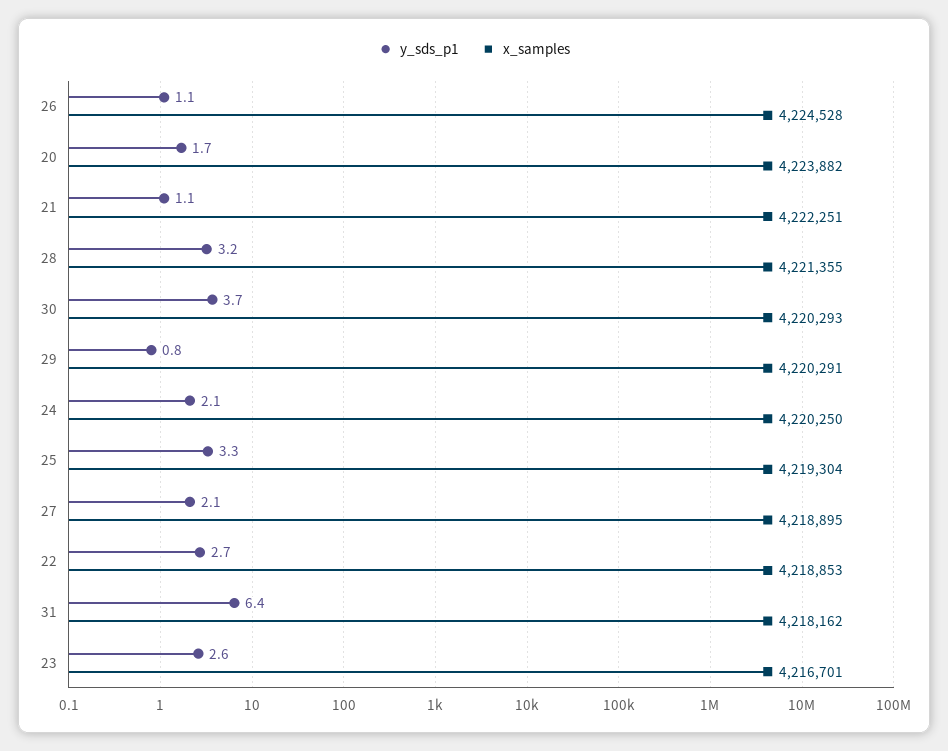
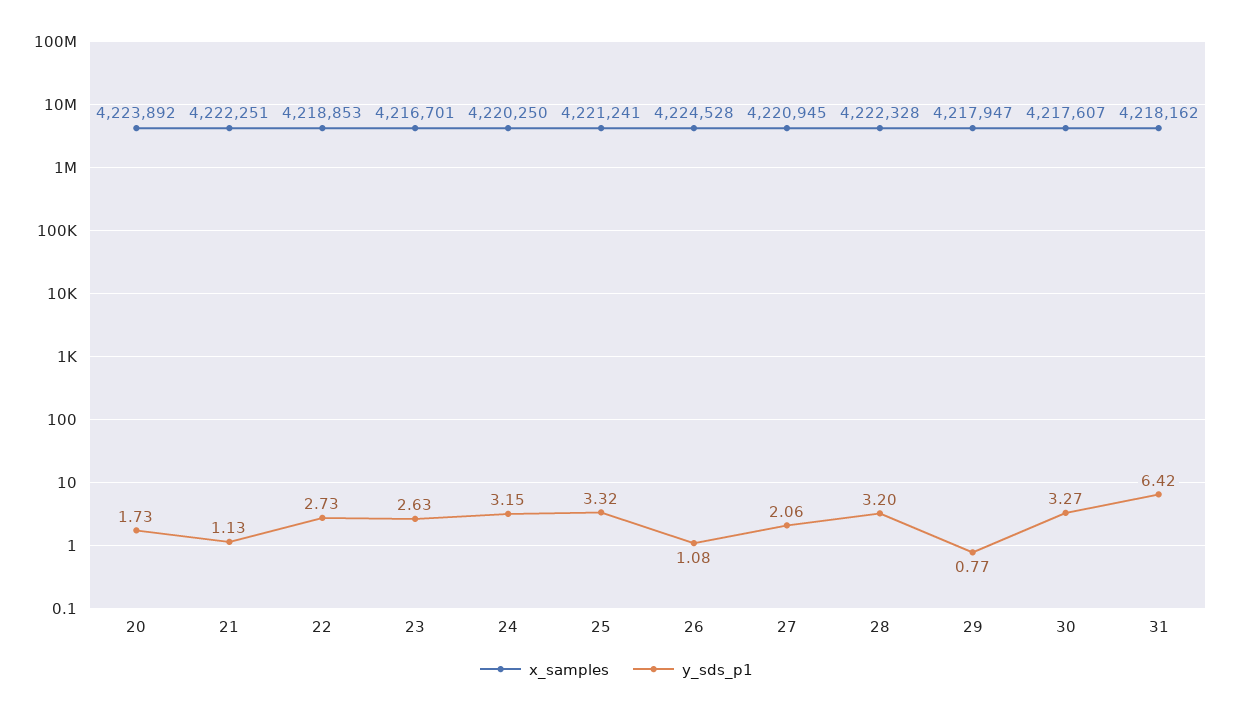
  {
    "y_sds_p1": {
      "26": 1.08,
      "20": 1.73,
      "21": 1.13,
      "28": 3.2,
-     "30": 3.7,
+     "30": 3.27,
      "29": 0.77,
-     "24": 2.1,
+     "24": 3.15,
      "25": 3.32,
      "27": 2.06,
      "22": 2.73,
      "31": 6.42,
      "23": 2.63
    },
    "x_samples": {
      "26": 4224528,
-     "20": 4223882,
+     "20": 4223892,
      "21": 4222251,
-     "28": 4221355,
+     "28": 4222328,
-     "30": 4220293,
+     "30": 4217607,
-     "29": 4220291,
+     "29": 4217947,
      "24": 4220250,
-     "25": 4219304,
+     "25": 4221241,
-     "27": 4218895,
+     "27": 4220945,
      "22": 4218853,
      "31": 4218162,
      "23": 4216701
    }
  }

